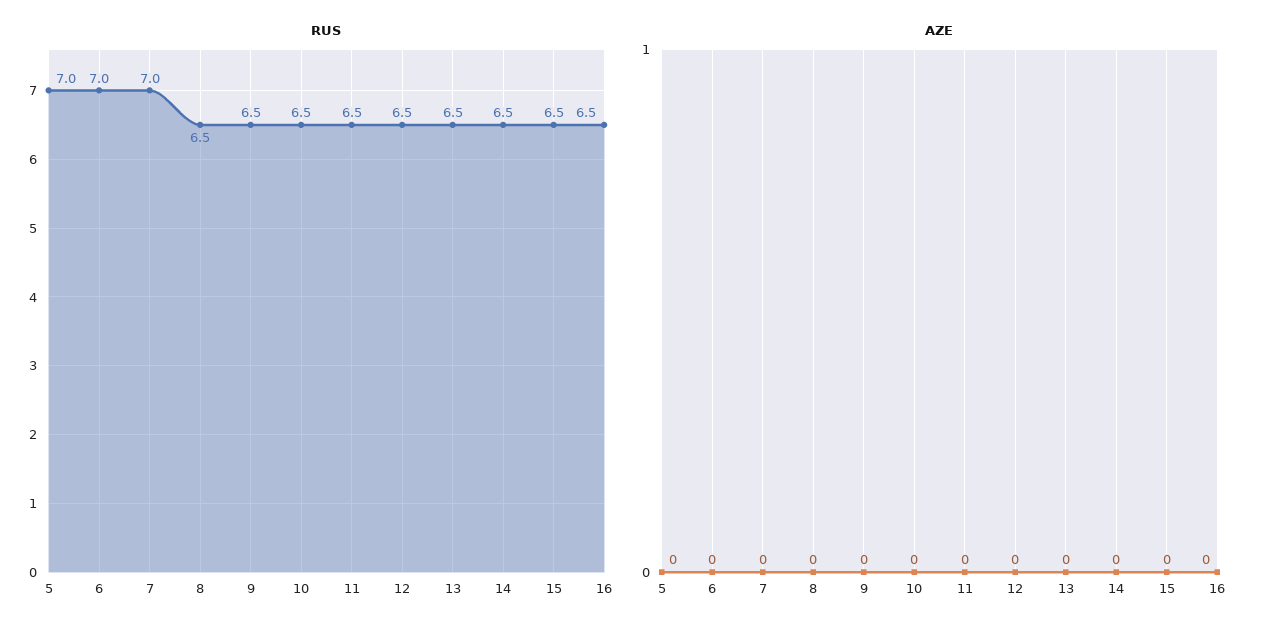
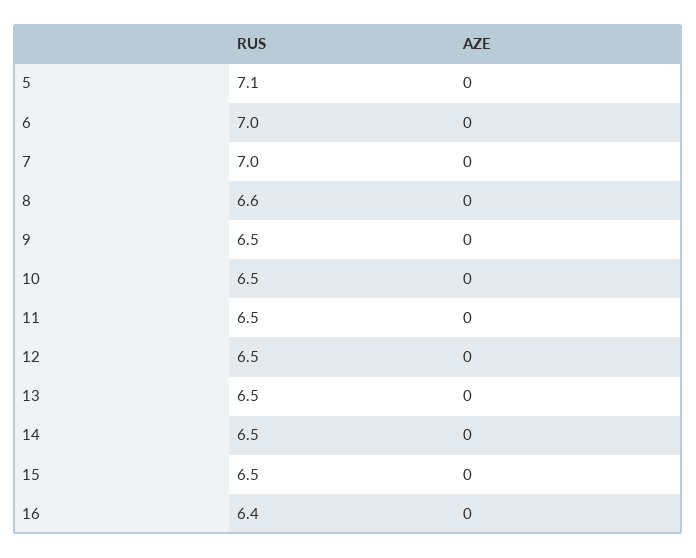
  {
    "RUS": {
-     "5": 7,
+     "5": 7.1,
      "6": 7,
      "7": 7,
-     "8": 6.5,
+     "8": 6.6,
      "9": 6.5,
      "10": 6.5,
      "11": 6.5,
      "12": 6.5,
      "13": 6.5,
      "14": 6.5,
      "15": 6.5,
-     "16": 6.5
+     "16": 6.4
    },
    "AZE": {
      "5": 0,
      "6": 0,
      "7": 0,
      "8": 0,
      "9": 0,
      "10": 0,
      "11": 0,
      "12": 0,
      "13": 0,
      "14": 0,
      "15": 0,
      "16": 0
    }
  }

